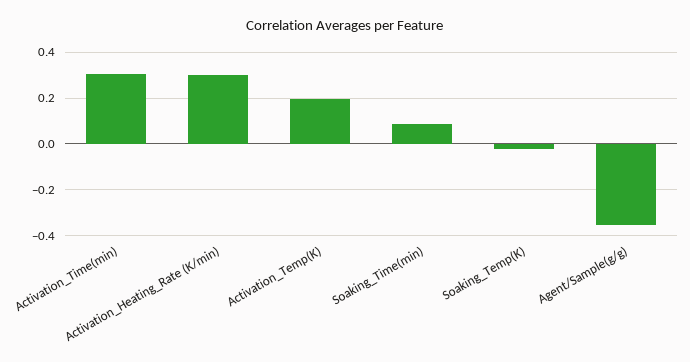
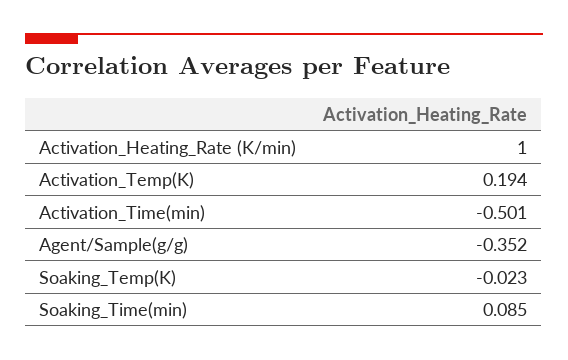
  {
-   "Activation_Time(min)": 0.3,
+   "Activation_Time(min)": -0.501,
-   "Activation_Heating_Rate (K/min)": 0.3,
+   "Activation_Heating_Rate (K/min)": 1,
    "Activation_Temp(K)": 0.194,
    "Soaking_Time(min)": 0.085,
    "Soaking_Temp(K)": -0.023,
    "Agent/Sample(g/g)": -0.352
  }

